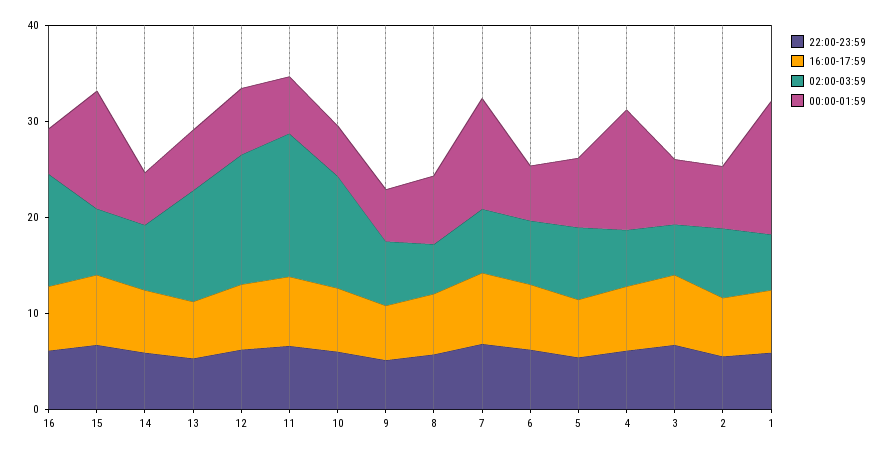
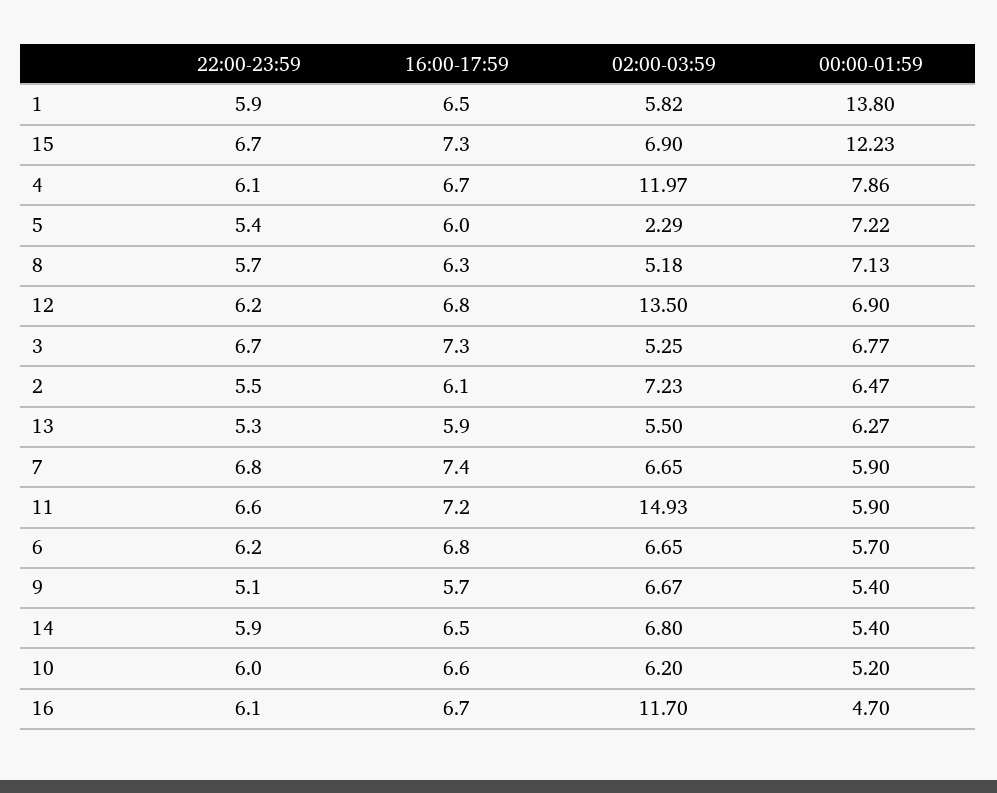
  {
    "22:00-23:59": {
      "16": 6.1,
      "15": 6.7,
      "14": 5.9,
      "13": 5.3,
      "12": 6.2,
      "11": 6.6,
      "10": 6,
      "9": 5.1,
      "8": 5.7,
      "7": 6.8,
      "6": 6.2,
      "5": 5.4,
      "4": 6.1,
      "3": 6.7,
      "2": 5.5,
      "1": 5.9
    },
    "16:00-17:59": {
      "16": 6.7,
      "15": 7.3,
      "14": 6.5,
      "13": 5.9,
      "12": 6.8,
      "11": 7.2,
      "10": 6.6,
      "9": 5.7,
      "8": 6.3,
      "7": 7.4,
      "6": 6.8,
      "5": 6,
      "4": 6.7,
      "3": 7.3,
      "2": 6.1,
      "1": 6.5
    },
    "02:00-03:59": {
      "16": 11.7,
      "15": 6.9,
      "14": 6.8,
-     "13": 12,
+     "13": 5.5,
      "12": 13.5,
      "11": 14.93,
-     "10": 12,
+     "10": 6.2,
      "9": 6.67,
      "8": 5.18,
      "7": 6.65,
      "6": 6.65,
-     "5": 8,
+     "5": 2.29,
-     "4": 6,
+     "4": 11.97,
      "3": 5.25,
      "2": 7.23,
      "1": 5.82
    },
    "00:00-01:59": {
      "16": 4.7,
      "15": 12.23,
      "14": 5.4,
      "13": 6.27,
      "12": 6.9,
      "11": 5.9,
      "10": 5.2,
      "9": 5.4,
      "8": 7.13,
-     "7": 12,
+     "7": 5.9,
      "6": 5.7,
      "5": 7.22,
-     "4": 12,
+     "4": 7.86,
      "3": 6.77,
      "2": 6.47,
      "1": 13.8
    }
  }

